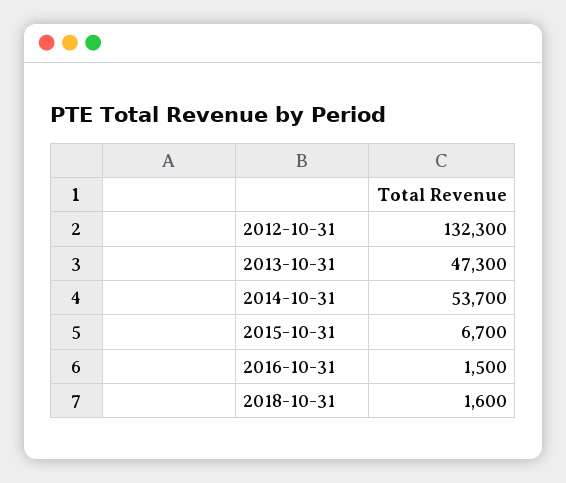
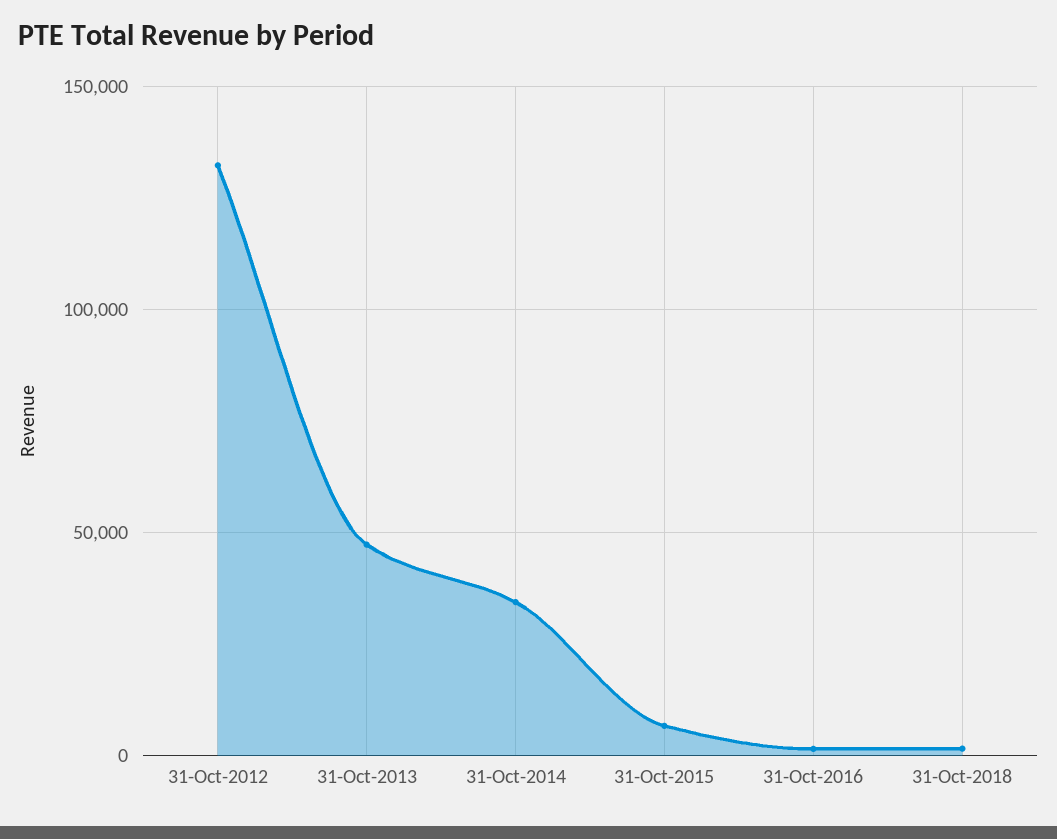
  {
    "2012-10-31": 132300,
    "2013-10-31": 47300,
-   "2014-10-31": 53700,
+   "2014-10-31": 35000,
    "2015-10-31": 6700,
    "2016-10-31": 1500,
    "2018-10-31": 1600
  }

